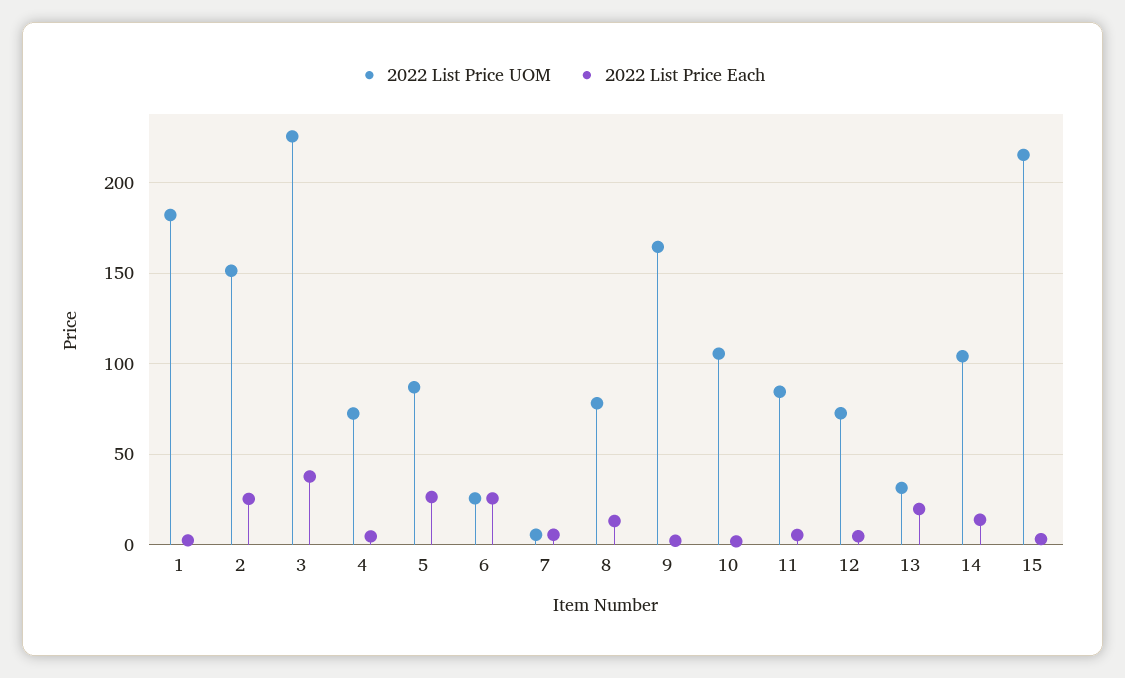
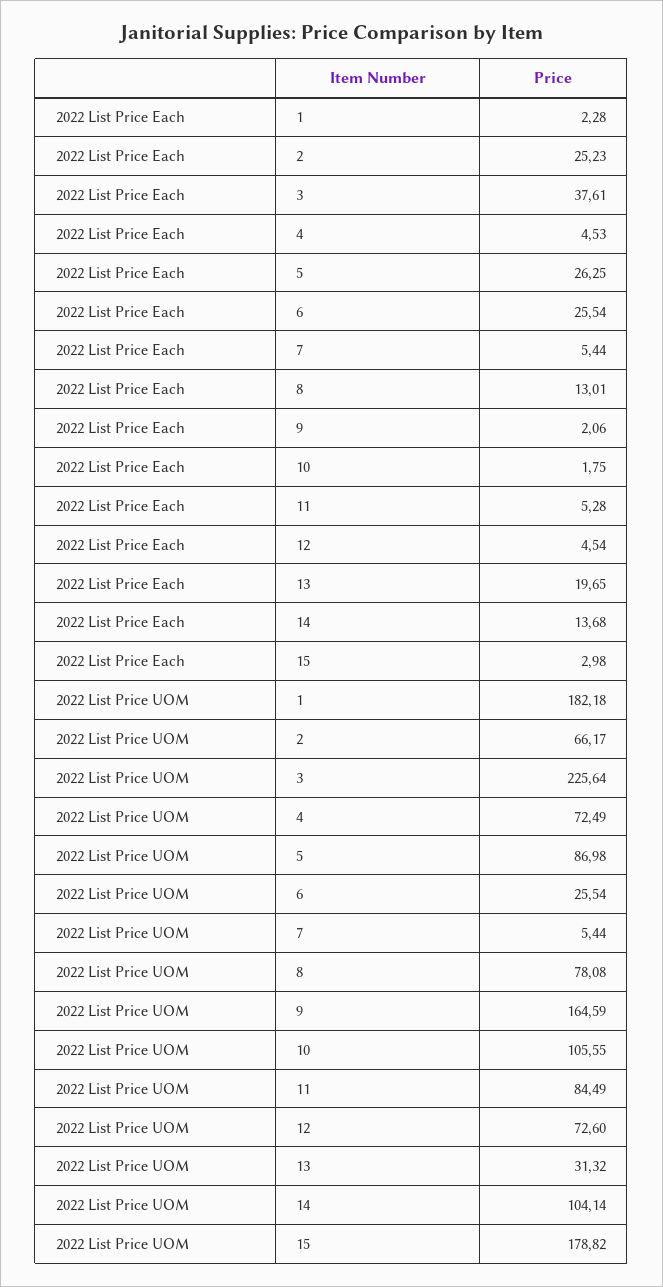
  {
    "2022 List Price UOM": {
      "1": 182.18,
-     "2": 150,
+     "2": 66.17,
      "3": 225.64,
      "4": 72.49,
      "5": 86.98,
      "6": 25.54,
      "7": 5.44,
      "8": 78.08,
      "9": 164.59,
      "10": 105.55,
      "11": 84.49,
      "12": 72.6,
      "13": 31.32,
      "14": 104.14,
-     "15": 215
+     "15": 178.82
    },
    "2022 List Price Each": {
      "1": 2.28,
      "2": 25.23,
      "3": 37.61,
      "4": 4.53,
      "5": 26.25,
      "6": 25.54,
      "7": 5.44,
      "8": 13.01,
      "9": 2.06,
      "10": 1.75,
      "11": 5.28,
      "12": 4.54,
      "13": 19.65,
      "14": 13.68,
      "15": 2.98
    }
  }

